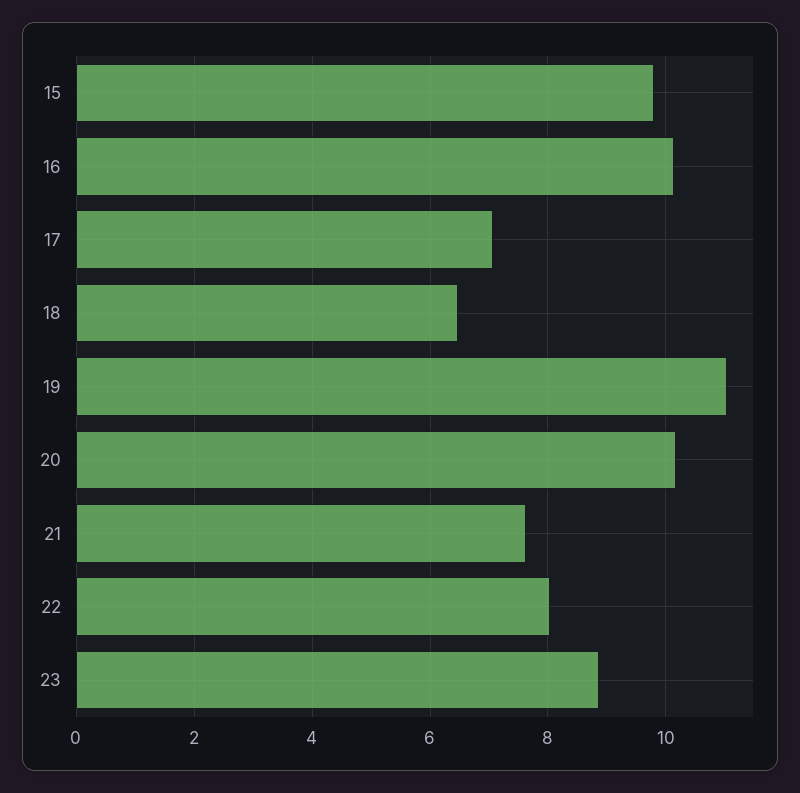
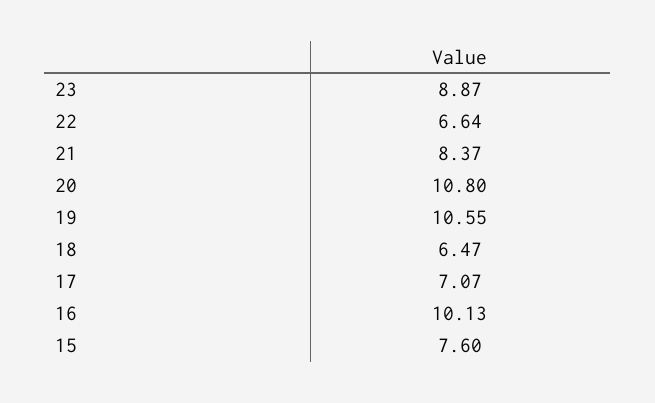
  {
-   "15": 9.8,
+   "15": 7.6,
    "16": 10.13,
    "17": 7.07,
    "18": 6.47,
-   "19": 11,
+   "19": 10.55,
-   "20": 10.2,
+   "20": 10.8,
-   "21": 7.6,
+   "21": 8.37,
-   "22": 8,
+   "22": 6.64,
    "23": 8.87
  }

